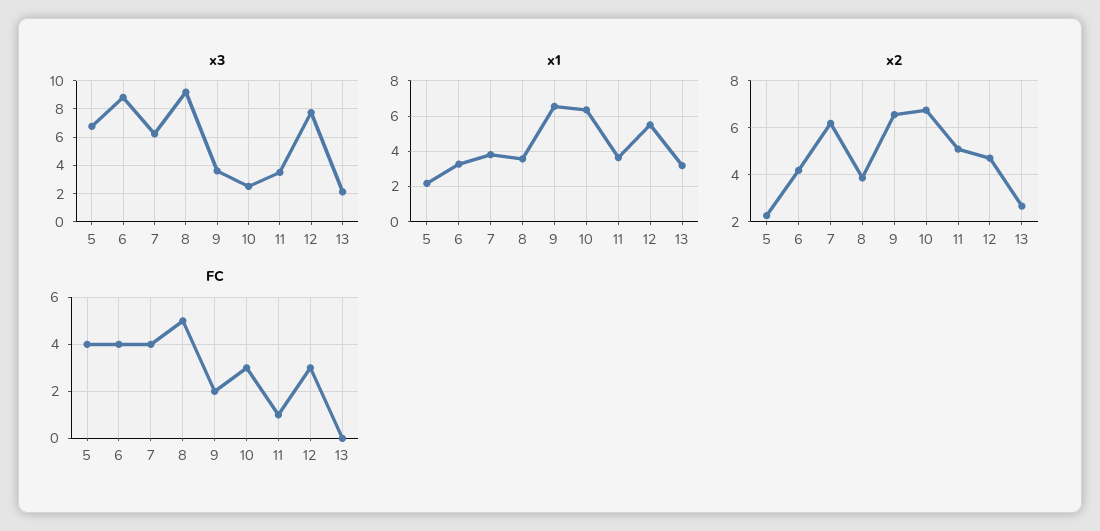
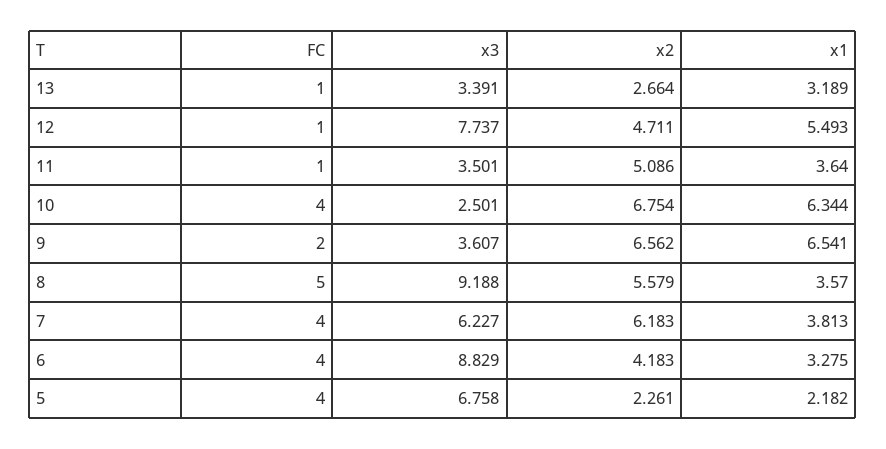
  {
    "x3": {
      "5": 6.758,
      "6": 8.829,
      "7": 6.227,
      "8": 9.188,
      "9": 3.607,
      "10": 2.501,
      "11": 3.501,
      "12": 7.737,
-     "13": 2
+     "13": 3.391
    },
    "x1": {
      "5": 2.182,
      "6": 3.275,
      "7": 3.813,
      "8": 3.57,
      "9": 6.541,
      "10": 6.344,
      "11": 3.64,
      "12": 5.493,
      "13": 3.189
    },
    "x2": {
      "5": 2.261,
      "6": 4.183,
      "7": 6.183,
-     "8": 4,
+     "8": 5.579,
      "9": 6.562,
      "10": 6.754,
      "11": 5.086,
      "12": 4.711,
      "13": 2.664
    },
    "FC": {
      "5": 4,
      "6": 4,
      "7": 4,
      "8": 5,
      "9": 2,
-     "10": 3,
+     "10": 4,
      "11": 1,
-     "12": 3,
+     "12": 1,
-     "13": 0
+     "13": 1
    }
  }

